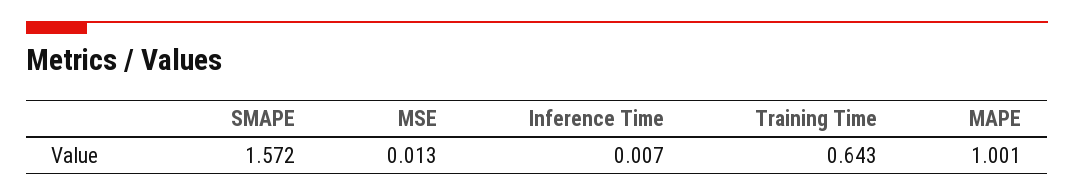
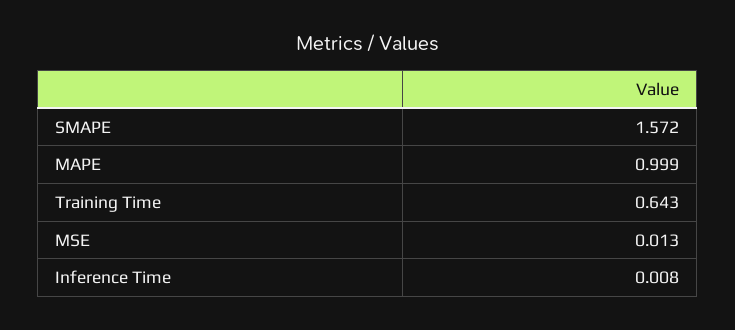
  {
    "SMAPE": 1.572,
    "MSE": 0.013,
-   "Inference Time": 0.007,
+   "Inference Time": 0.008,
    "Training Time": 0.643,
-   "MAPE": 1.001
+   "MAPE": 0.999
  }

